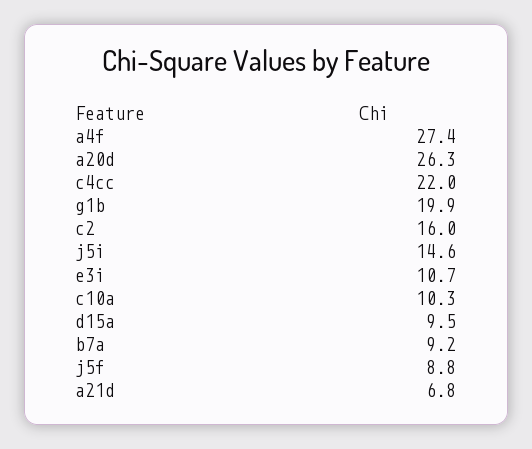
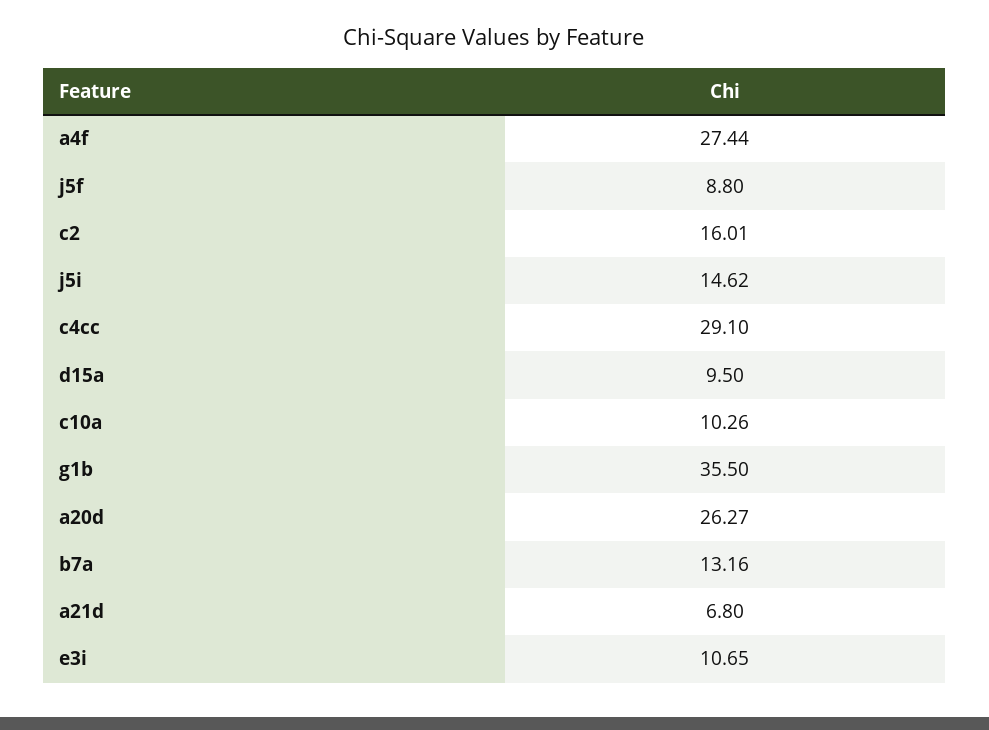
  {
    "a4f": 27.44,
    "a20d": 26.27,
-   "c4cc": 22,
+   "c4cc": 29.1,
-   "g1b": 19.9,
+   "g1b": 35.5,
    "c2": 16.01,
    "j5i": 14.62,
    "e3i": 10.65,
    "c10a": 10.26,
    "d15a": 9.5,
-   "b7a": 9.2,
+   "b7a": 13.16,
    "j5f": 8.8,
    "a21d": 6.8
  }

